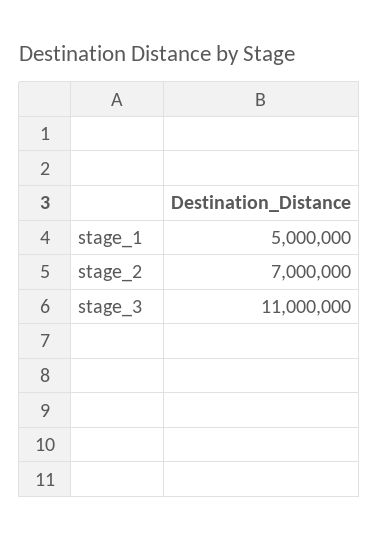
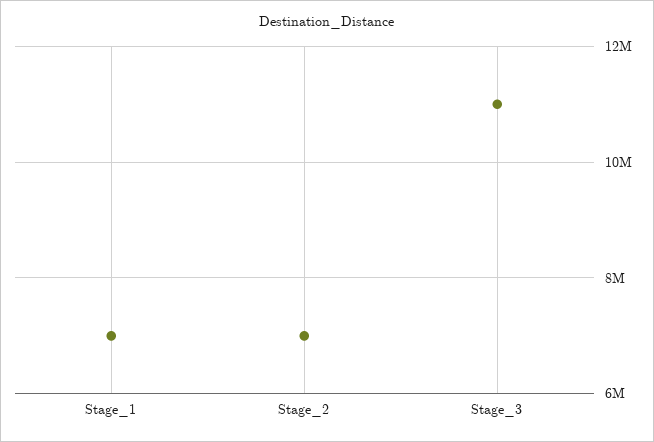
  {
-   "stage_1": 5000000,
+   "stage_1": 7000000,
    "stage_2": 7000000,
    "stage_3": 11000000
  }

